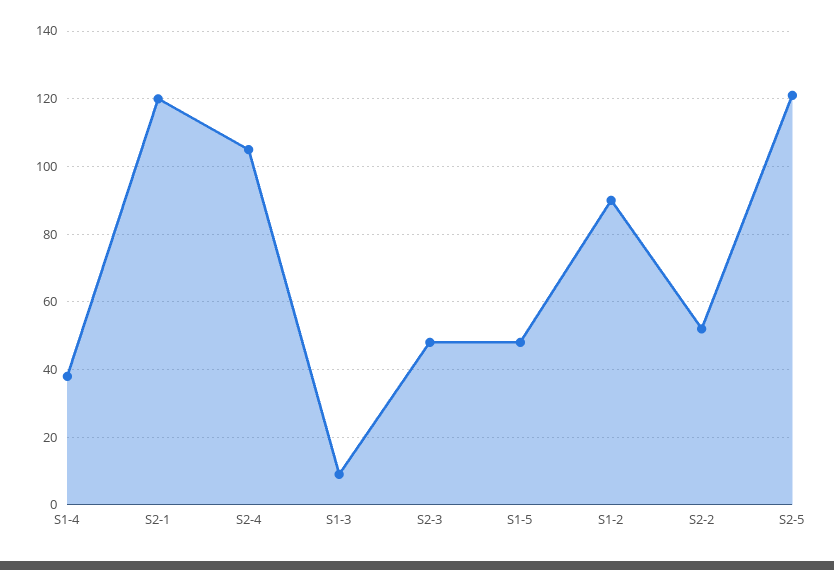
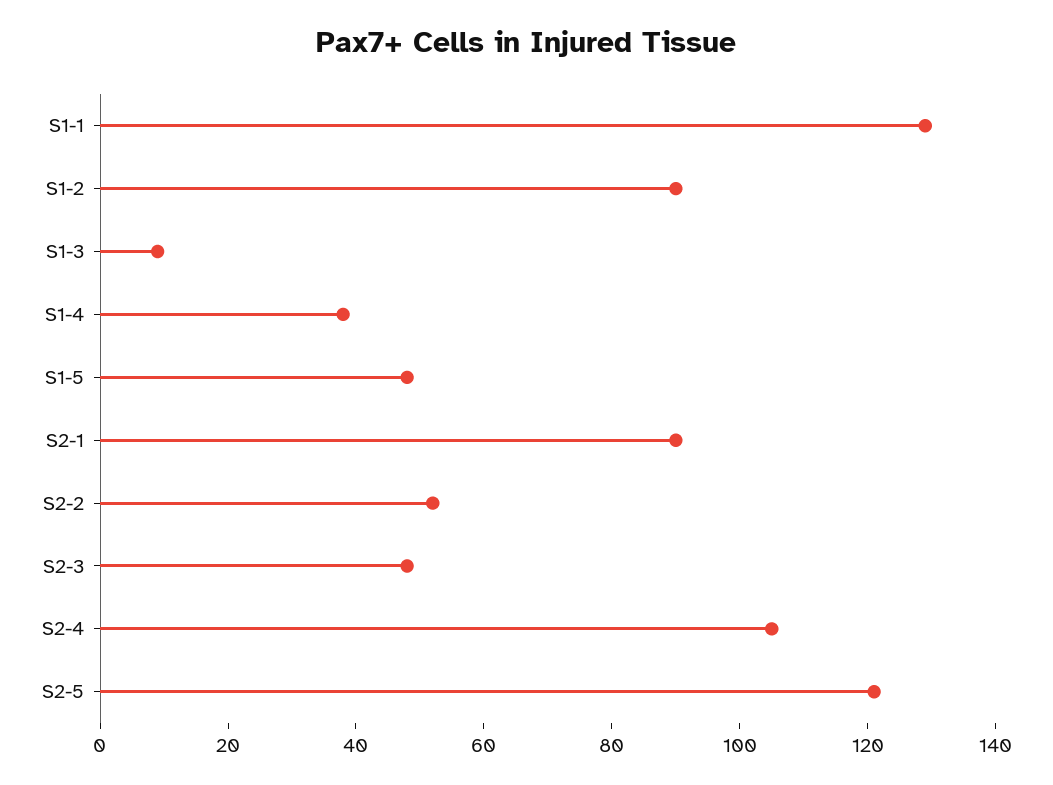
  {
    "S1-4": 40,
-   "S2-1": 120,
+   "S2-1": 90,
    "S2-4": 105,
    "S1-3": 10,
    "S2-3": 50,
    "S1-5": 50,
    "S1-2": 90,
    "S2-2": 50,
-   "S2-5": 120
+   "S2-5": 120,
+   "S1-1": 130
  }

